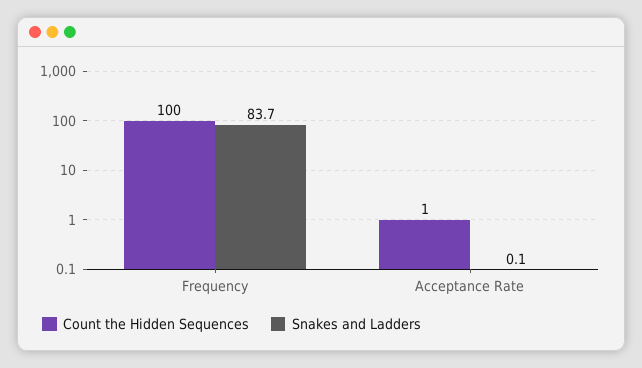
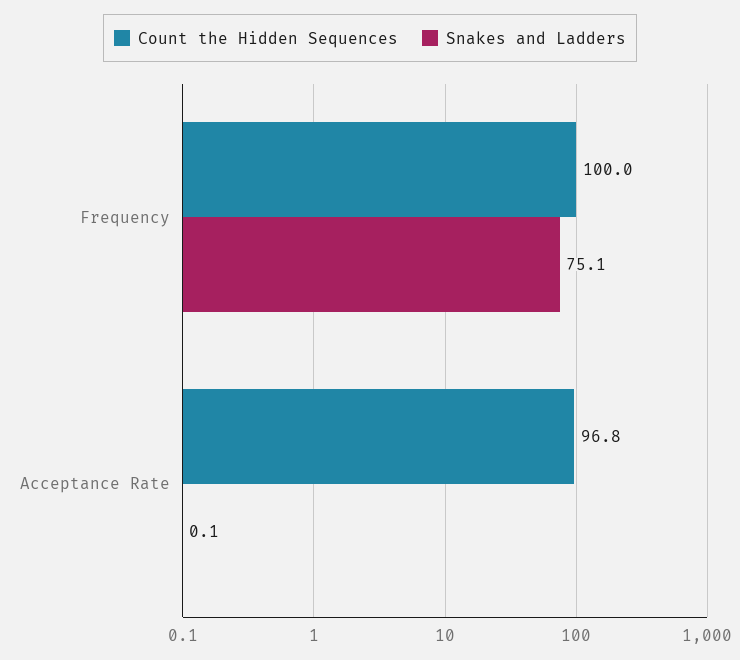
  {
    "Count the Hidden Sequences": {
      "Frequency": 100,
-     "Acceptance Rate": 1
+     "Acceptance Rate": 96.8
    },
    "Snakes and Ladders": {
-     "Frequency": 83.7,
+     "Frequency": 75.1,
      "Acceptance Rate": 0.1
    }
  }

